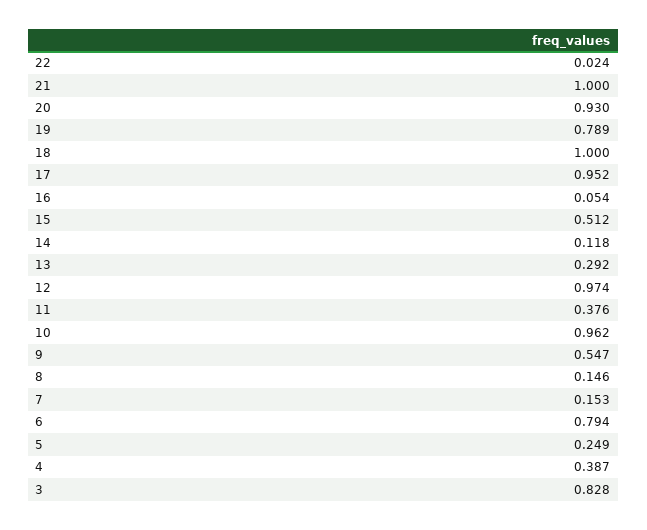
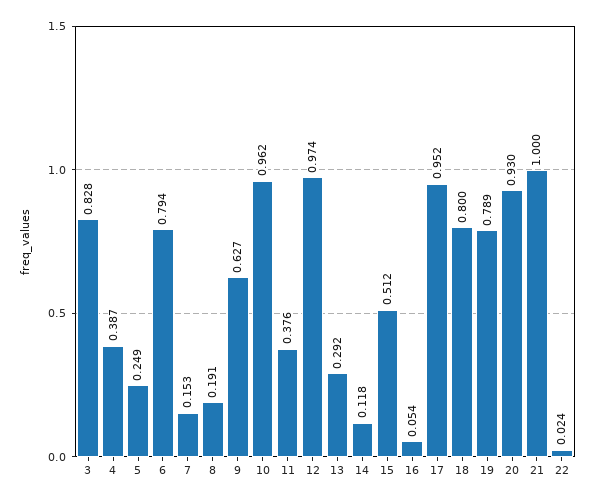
  {
    "22": 0.024,
    "21": 1,
    "20": 0.93,
    "19": 0.789,
-   "18": 1,
+   "18": 0.8,
    "17": 0.952,
    "16": 0.054,
    "15": 0.512,
    "14": 0.118,
    "13": 0.292,
    "12": 0.974,
    "11": 0.376,
    "10": 0.962,
-   "9": 0.547,
+   "9": 0.627,
-   "8": 0.146,
+   "8": 0.191,
    "7": 0.153,
    "6": 0.794,
    "5": 0.249,
    "4": 0.387,
    "3": 0.828
  }

